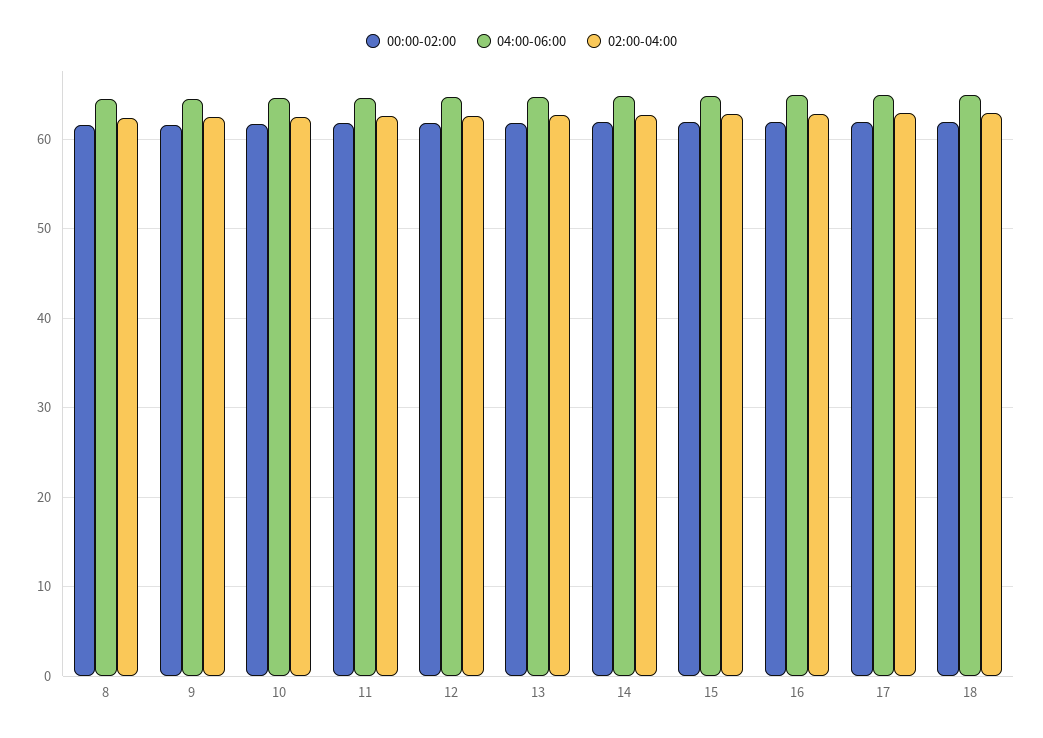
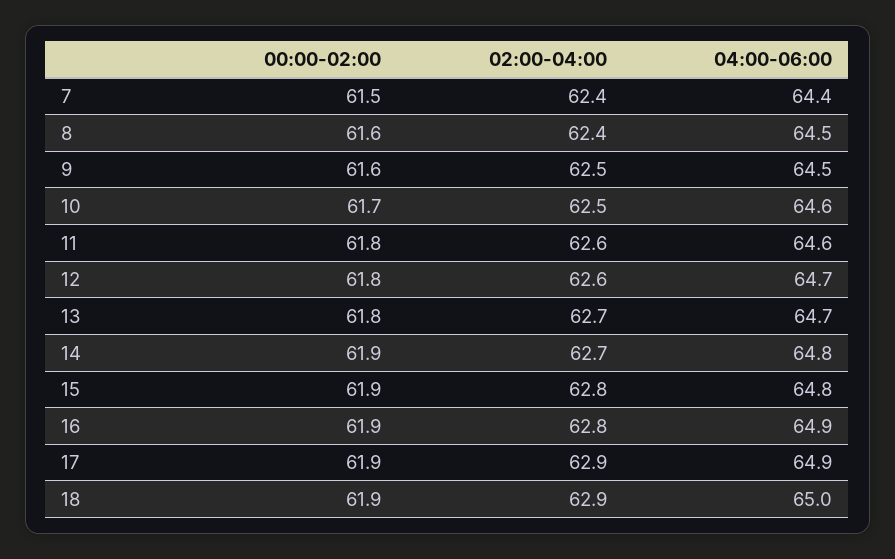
  {
    "00:00-02:00": {
      "8": 61.6,
      "9": 61.6,
      "10": 61.7,
      "11": 61.8,
      "12": 61.8,
      "13": 61.8,
      "14": 61.9,
      "15": 61.9,
      "16": 61.9,
      "17": 61.9,
-     "18": 61.9
+     "18": 61.9,
+     "7": 61.5
    },
    "04:00-06:00": {
      "8": 64.5,
      "9": 64.5,
      "10": 64.6,
      "11": 64.6,
      "12": 64.7,
      "13": 64.7,
      "14": 64.8,
      "15": 64.8,
      "16": 64.9,
      "17": 64.9,
-     "18": 65
+     "18": 65,
+     "7": 64.4
    },
    "02:00-04:00": {
      "8": 62.4,
      "9": 62.5,
      "10": 62.5,
      "11": 62.6,
      "12": 62.6,
      "13": 62.7,
      "14": 62.7,
      "15": 62.8,
      "16": 62.8,
      "17": 62.9,
-     "18": 62.9
+     "18": 62.9,
+     "7": 62.4
    }
  }

